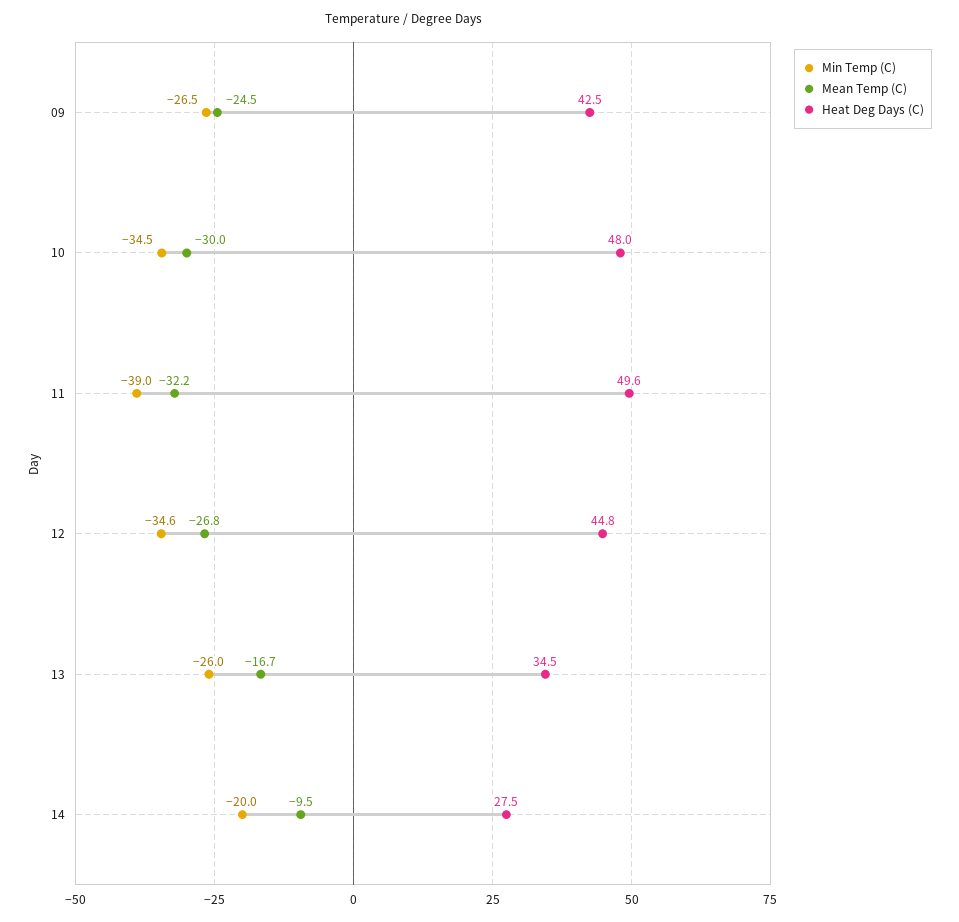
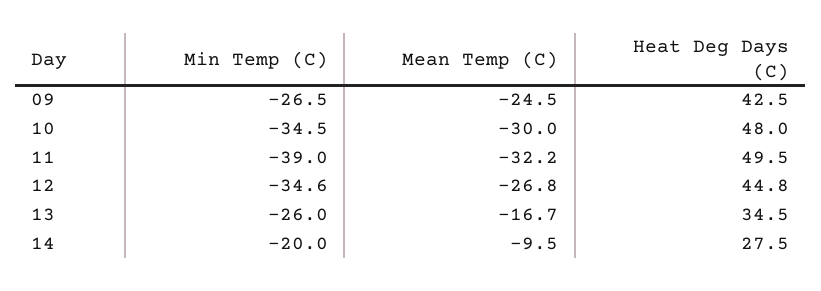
  {
    "Min Temp (C)": {
      "09": -26.5,
      "10": -34.5,
      "11": -39,
      "12": -34.6,
      "13": -26,
      "14": -20
    },
    "Mean Temp (C)": {
      "09": -24.5,
      "10": -30,
      "11": -32.2,
      "12": -26.8,
      "13": -16.7,
      "14": -9.5
    },
    "Heat Deg Days (C)": {
      "09": 42.5,
      "10": 48,
-     "11": 49.6,
+     "11": 49.5,
      "12": 44.8,
      "13": 34.5,
      "14": 27.5
    }
  }

